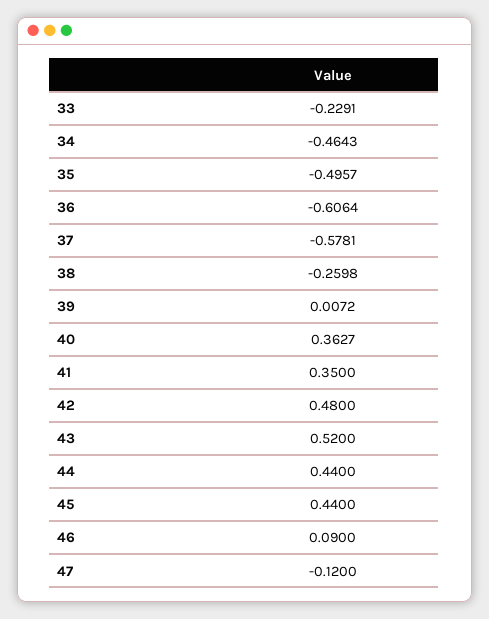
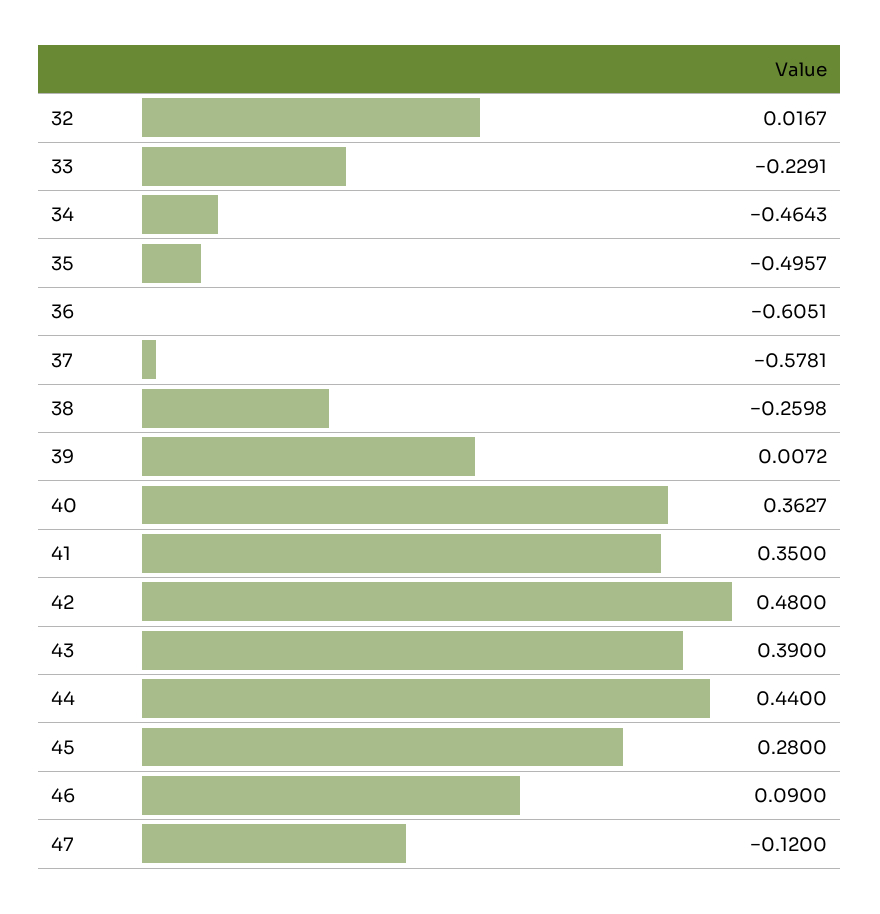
  {
    "33": -0.2291,
    "34": -0.4643,
    "35": -0.4957,
-   "36": -0.6064,
+   "36": -0.6051,
    "37": -0.5781,
    "38": -0.2598,
    "39": 0.0072,
    "40": 0.3627,
    "41": 0.35,
    "42": 0.48,
-   "43": 0.52,
+   "43": 0.39,
    "44": 0.44,
-   "45": 0.44,
+   "45": 0.28,
    "46": 0.09,
-   "47": -0.12
+   "47": -0.12,
+   "32": 0.0167
  }

